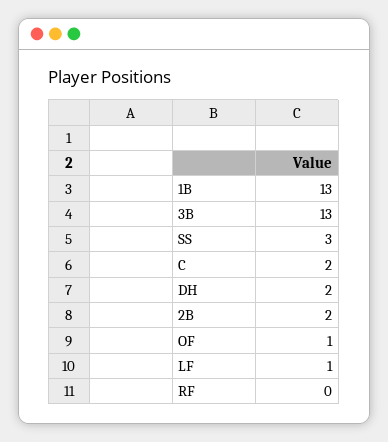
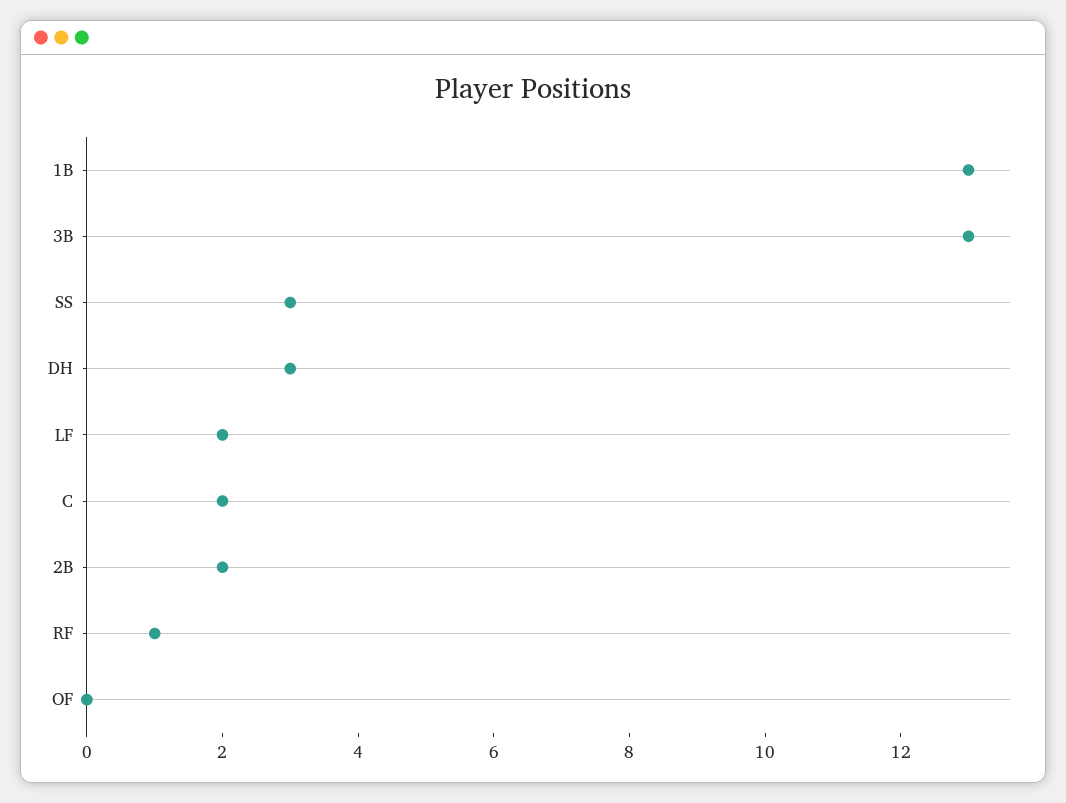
  {
    "1B": 13,
    "3B": 13,
    "SS": 3,
    "C": 2,
-   "DH": 2,
+   "DH": 3,
    "2B": 2,
-   "OF": 1,
+   "OF": 0,
-   "LF": 1,
+   "LF": 2,
-   "RF": 0
+   "RF": 1
  }

